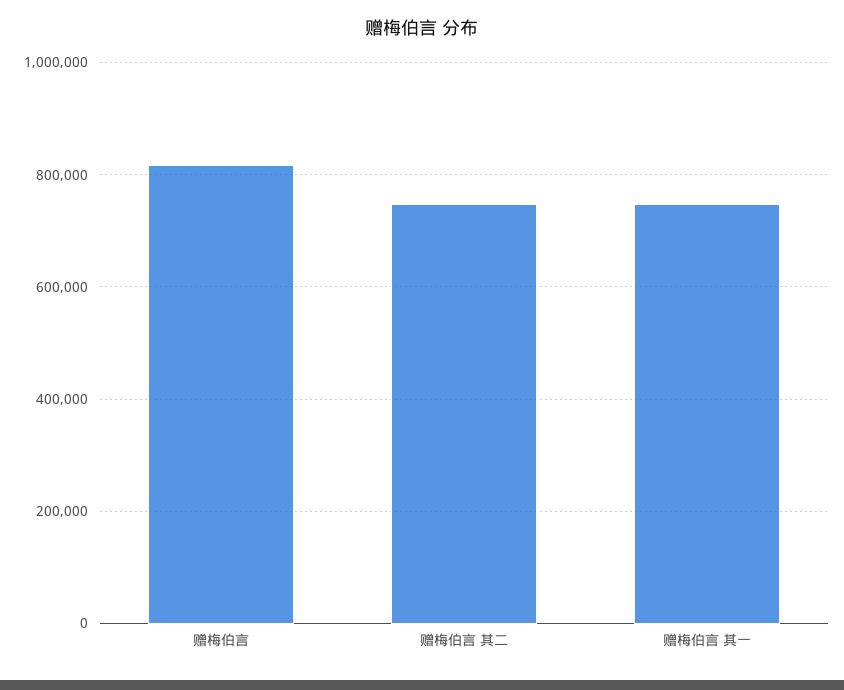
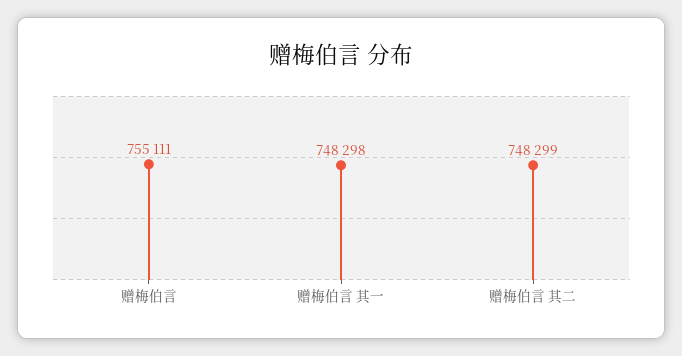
  {
-   "赠梅伯言": 820000,
+   "赠梅伯言": 755111,
    "赠梅伯言 其二": 748299,
    "赠梅伯言 其一": 748298
  }

